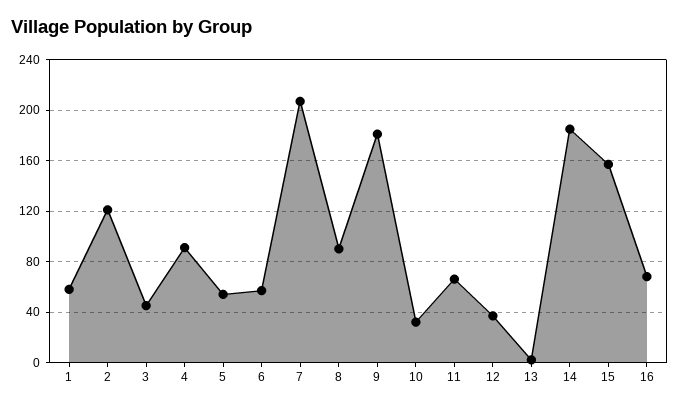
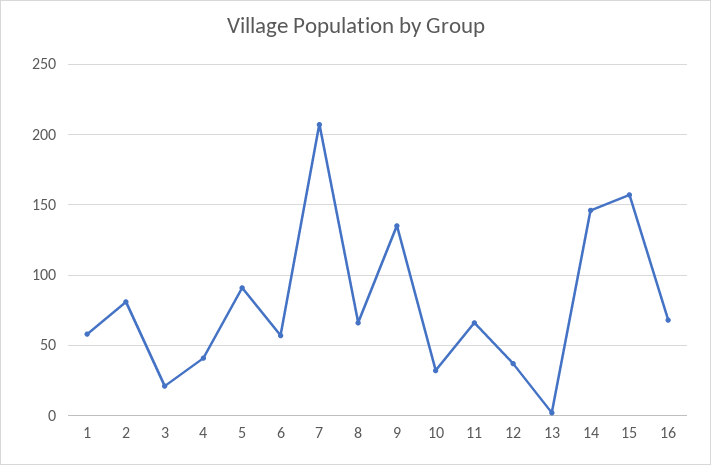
  {
    "1": 60,
-   "2": 120,
+   "2": 80,
-   "3": 45,
+   "3": 20,
-   "4": 90,
+   "4": 40,
-   "5": 55,
+   "5": 90,
    "6": 55,
    "7": 205,
-   "8": 90,
+   "8": 65,
-   "9": 180,
+   "9": 135,
    "10": 30,
    "11": 65,
    "12": 35,
    "13": 0,
-   "14": 185,
+   "14": 145,
    "15": 155,
    "16": 70
  }

